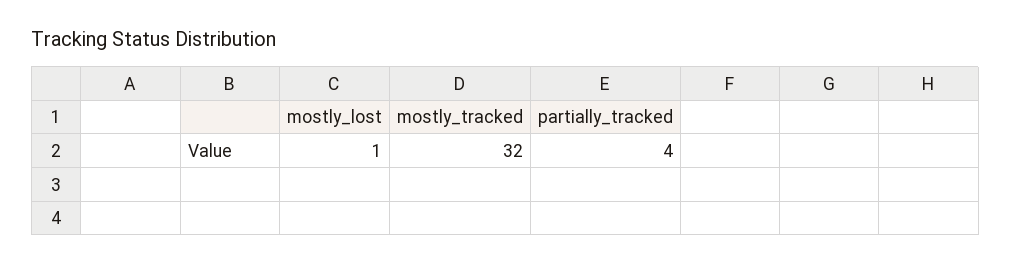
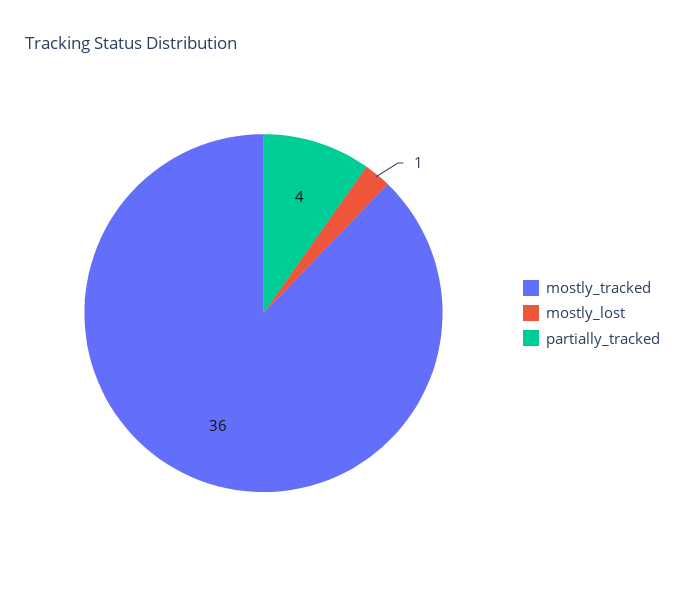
  {
    "mostly_lost": 1,
-   "mostly_tracked": 32,
+   "mostly_tracked": 36,
    "partially_tracked": 4
  }

